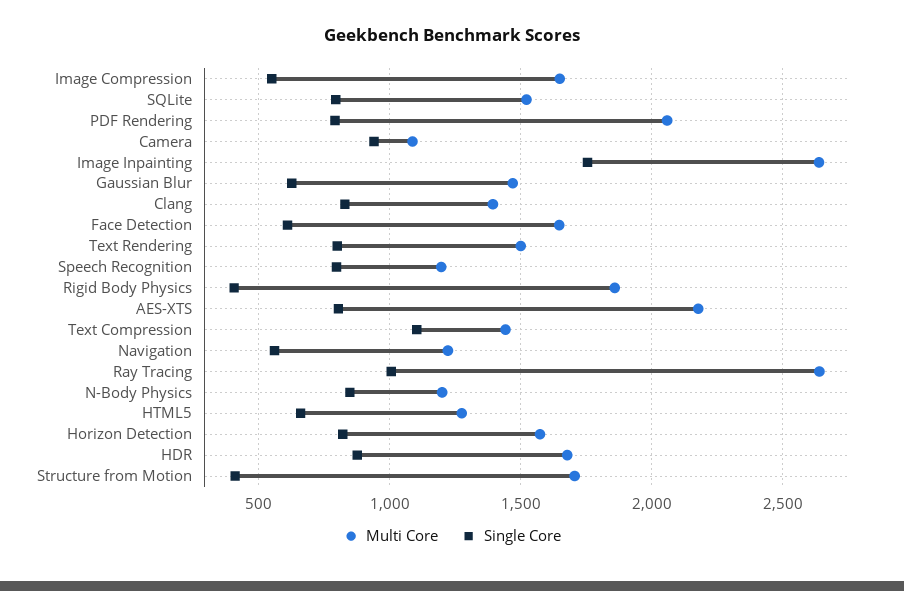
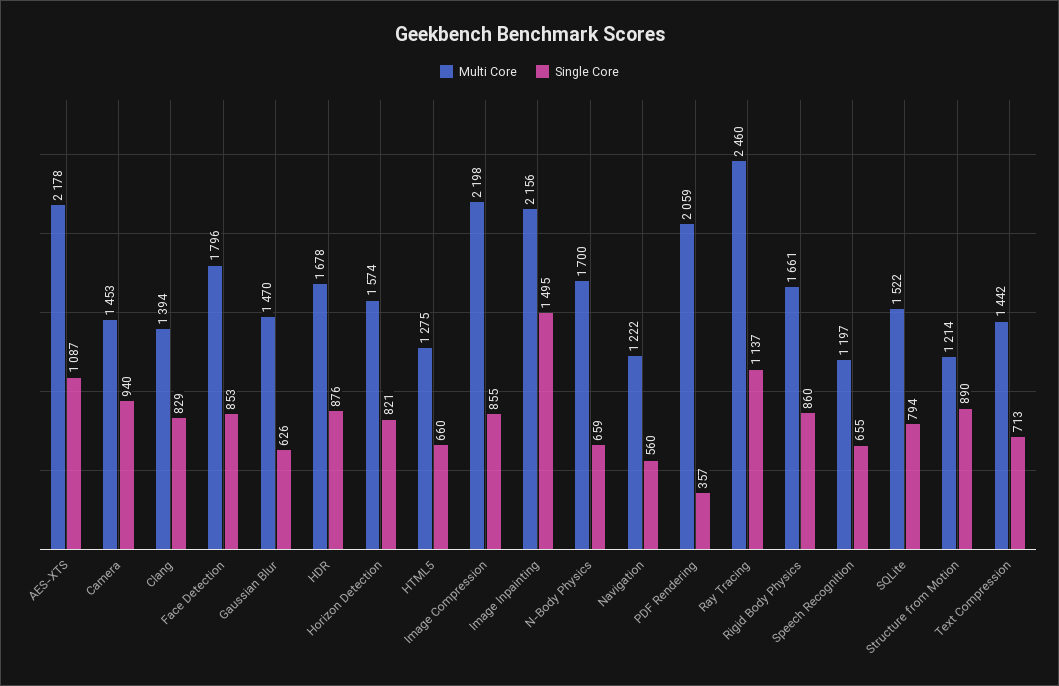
  {
    "Multi Core": {
-     "Image Compression": 1650,
+     "Image Compression": 2198,
      "SQLite": 1522,
      "PDF Rendering": 2059,
-     "Camera": 1100,
+     "Camera": 1453,
-     "Image Inpainting": 2650,
+     "Image Inpainting": 2156,
      "Gaussian Blur": 1470,
      "Clang": 1394,
-     "Face Detection": 1650,
+     "Face Detection": 1796,
-     "Text Rendering": 1500,
      "Speech Recognition": 1197,
-     "Rigid Body Physics": 1850,
+     "Rigid Body Physics": 1661,
      "AES-XTS": 2178,
      "Text Compression": 1442,
      "Navigation": 1222,
-     "Ray Tracing": 2650,
+     "Ray Tracing": 2460,
-     "N-Body Physics": 1200,
+     "N-Body Physics": 1700,
      "HTML5": 1275,
      "Horizon Detection": 1574,
      "HDR": 1678,
-     "Structure from Motion": 1700
+     "Structure from Motion": 1214
    },
    "Single Core": {
-     "Image Compression": 550,
+     "Image Compression": 855,
      "SQLite": 794,
-     "PDF Rendering": 800,
+     "PDF Rendering": 357,
      "Camera": 940,
-     "Image Inpainting": 1750,
+     "Image Inpainting": 1495,
      "Gaussian Blur": 626,
      "Clang": 829,
-     "Face Detection": 600,
+     "Face Detection": 853,
-     "Text Rendering": 800,
-     "Speech Recognition": 800,
+     "Speech Recognition": 655,
-     "Rigid Body Physics": 400,
+     "Rigid Body Physics": 860,
-     "AES-XTS": 800,
+     "AES-XTS": 1087,
-     "Text Compression": 1100,
+     "Text Compression": 713,
      "Navigation": 560,
-     "Ray Tracing": 1000,
+     "Ray Tracing": 1137,
-     "N-Body Physics": 850,
+     "N-Body Physics": 659,
      "HTML5": 660,
      "Horizon Detection": 821,
      "HDR": 876,
-     "Structure from Motion": 400
+     "Structure from Motion": 890
    }
  }

